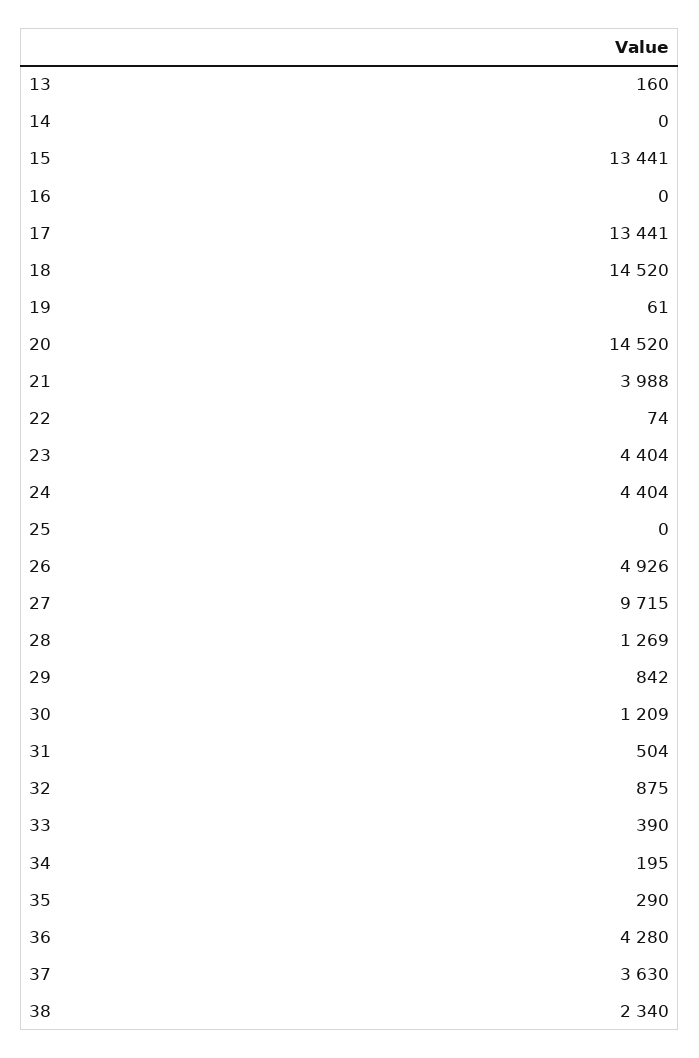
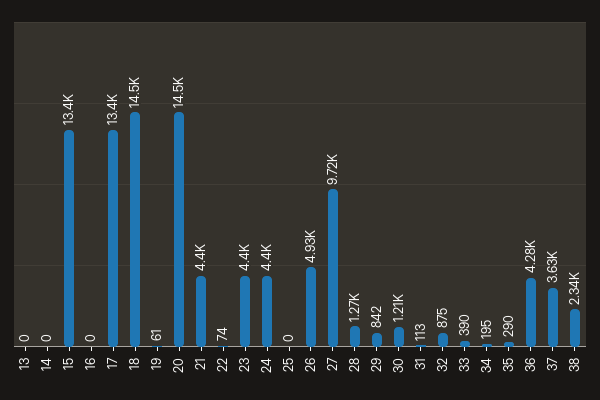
  {
-   "13": 160,
+   "13": 0,
    "14": 0,
    "15": 13441,
    "16": 0,
    "17": 13441,
    "18": 14520,
    "19": 61,
    "20": 14520,
-   "21": 3988,
+   "21": 4400,
    "22": 74,
    "23": 4404,
    "24": 4404,
    "25": 0,
    "26": 4926,
    "27": 9715,
    "28": 1269,
    "29": 842,
    "30": 1209,
-   "31": 504,
+   "31": 113,
    "32": 875,
    "33": 390,
    "34": 195,
    "35": 290,
    "36": 4280,
    "37": 3630,
    "38": 2340
  }

